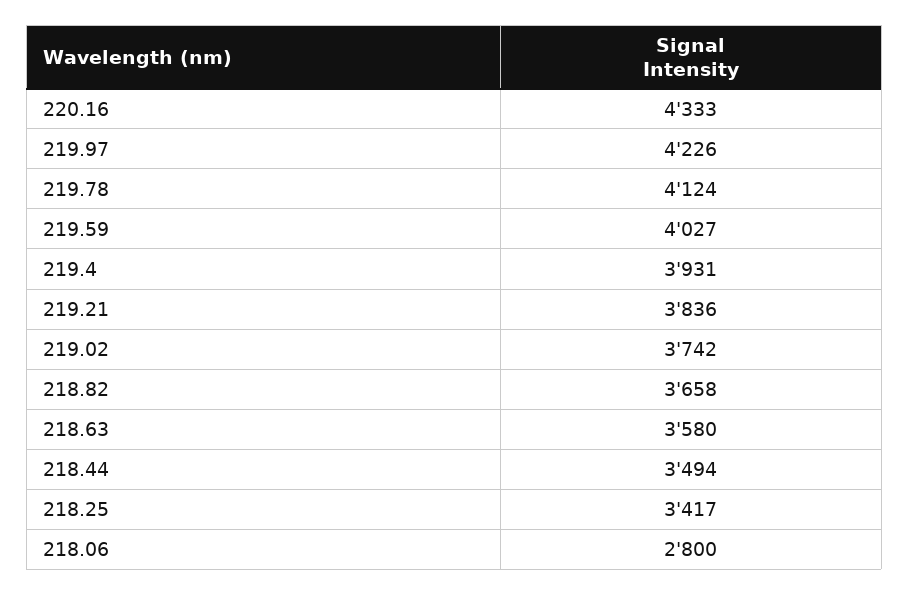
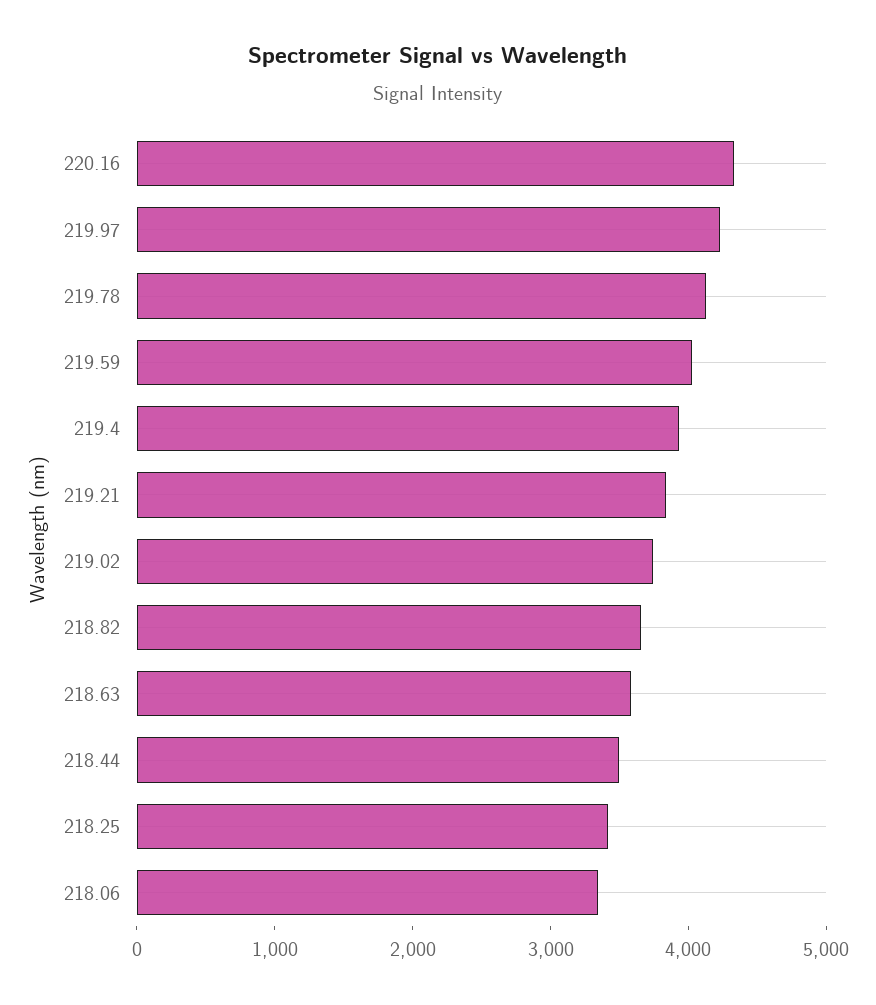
  {
    "220.16": 4333,
    "219.97": 4226,
    "219.78": 4124,
    "219.59": 4027,
    "219.4": 3931,
    "219.21": 3836,
    "219.02": 3742,
    "218.82": 3658,
    "218.63": 3580,
    "218.44": 3494,
    "218.25": 3417,
-   "218.06": 2800
+   "218.06": 3400
  }

